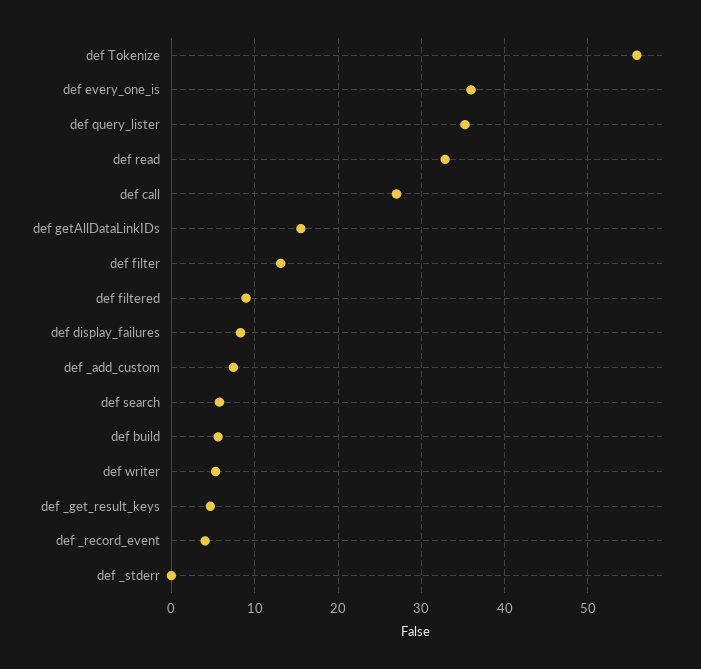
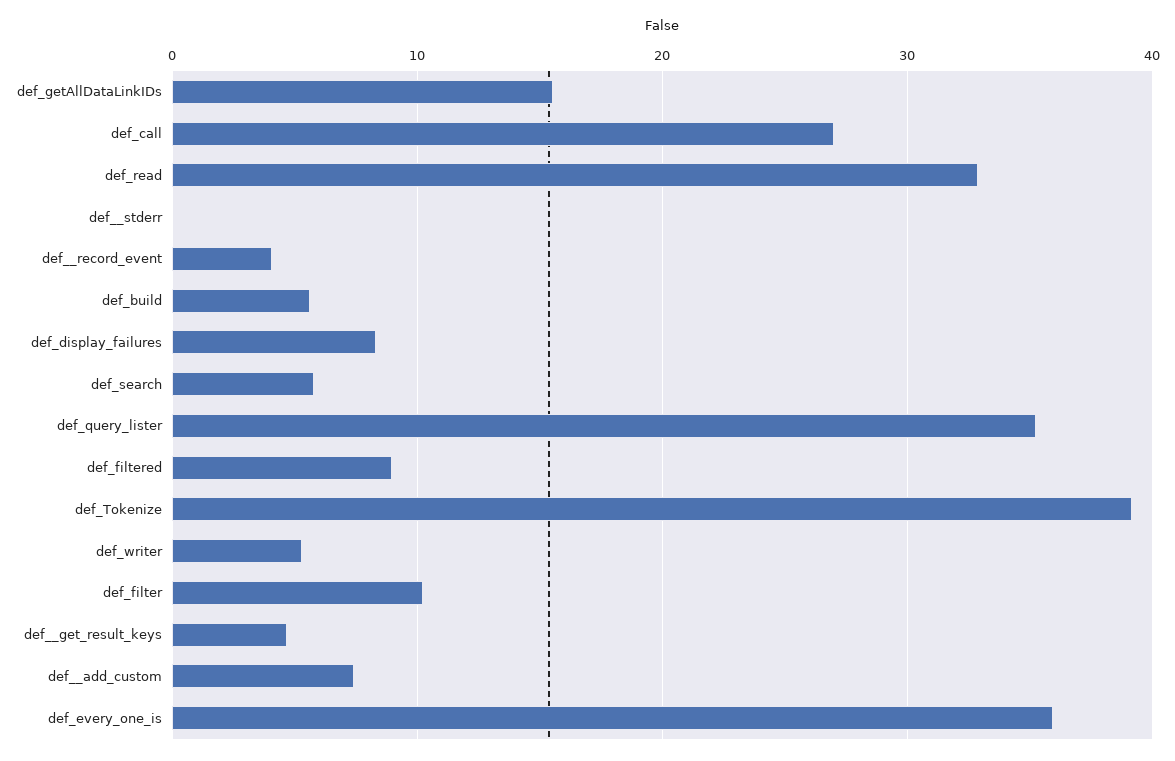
  {
-   "def Tokenize": 56,
+   "def Tokenize": 39,
    "def every_one_is": 36,
    "def query_lister": 35,
    "def read": 33,
    "def call": 27,
    "def getAllDataLinkIDs": 16,
-   "def filter": 13,
+   "def filter": 10,
    "def filtered": 9,
    "def display_failures": 8,
    "def _add_custom": 7,
    "def search": 6,
    "def build": 6,
    "def writer": 5,
    "def _get_result_keys": 5,
    "def _record_event": 4,
    "def _stderr": 0
  }

